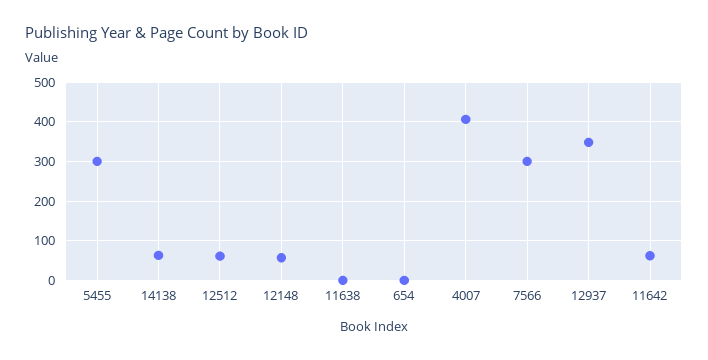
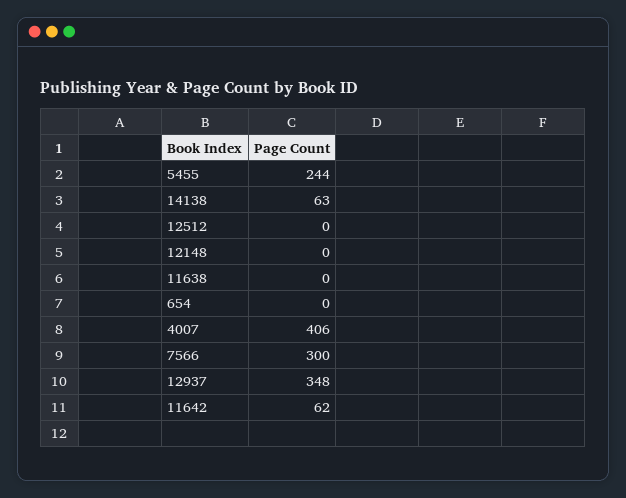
  {
-   "5455": 300,
+   "5455": 244,
    "14138": 63,
-   "12512": 60,
+   "12512": 0,
-   "12148": 60,
+   "12148": 0,
    "11638": 0,
    "654": 0,
    "4007": 406,
    "7566": 300,
    "12937": 348,
    "11642": 62
  }

